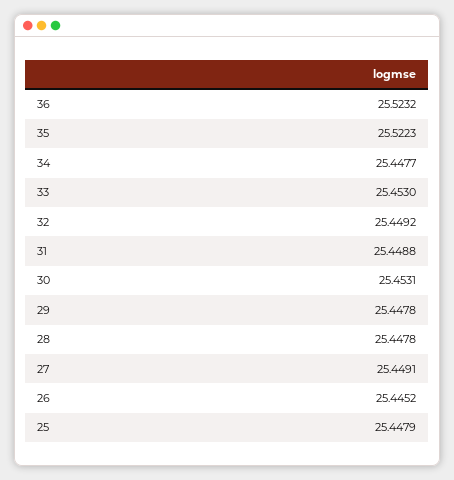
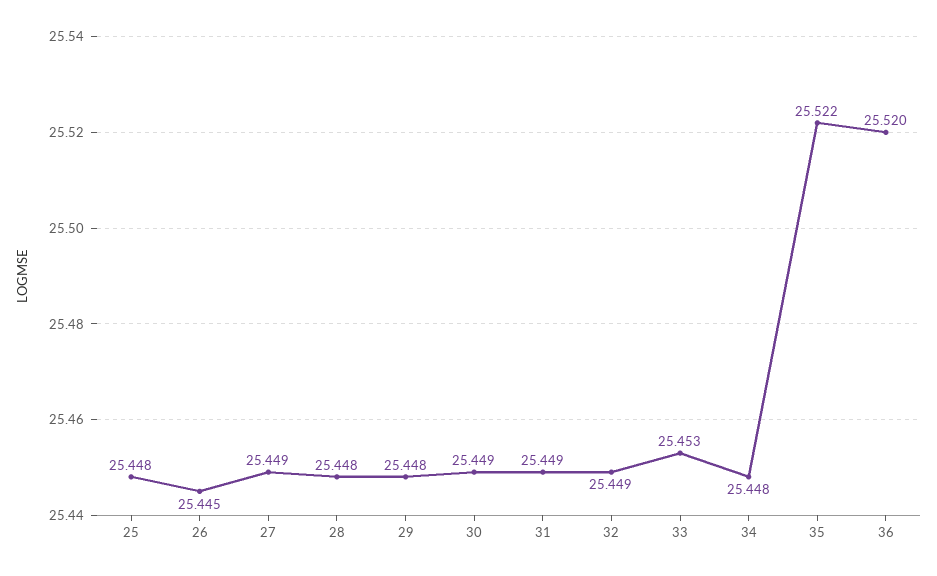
  {
-   "36": 25.5232,
+   "36": 25.52,
    "35": 25.5223,
    "34": 25.4477,
    "33": 25.453,
    "32": 25.4492,
    "31": 25.4488,
-   "30": 25.4531,
+   "30": 25.449,
    "29": 25.4478,
    "28": 25.4478,
    "27": 25.4491,
    "26": 25.4452,
    "25": 25.4479
  }

